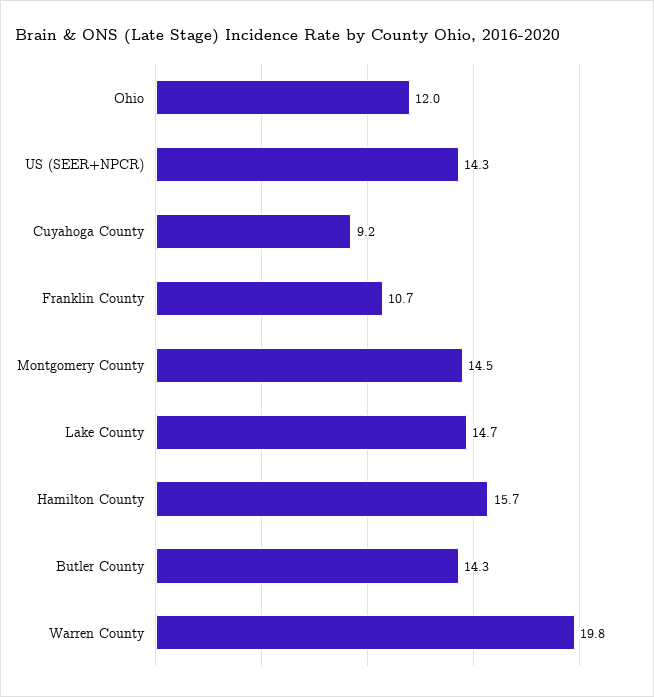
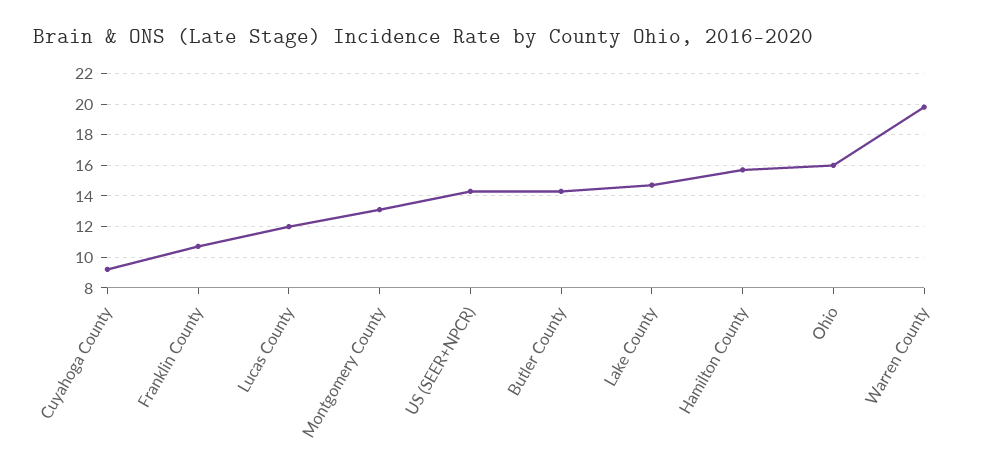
  {
-   "Ohio": 12,
+   "Ohio": 16,
    "US (SEER+NPCR)": 14.3,
    "Cuyahoga County": 9.2,
    "Franklin County": 10.7,
-   "Montgomery County": 14.5,
+   "Montgomery County": 13,
    "Lake County": 14.7,
    "Hamilton County": 15.7,
    "Butler County": 14.3,
-   "Warren County": 19.8
+   "Warren County": 19.8,
+   "Lucas County": 12
  }

